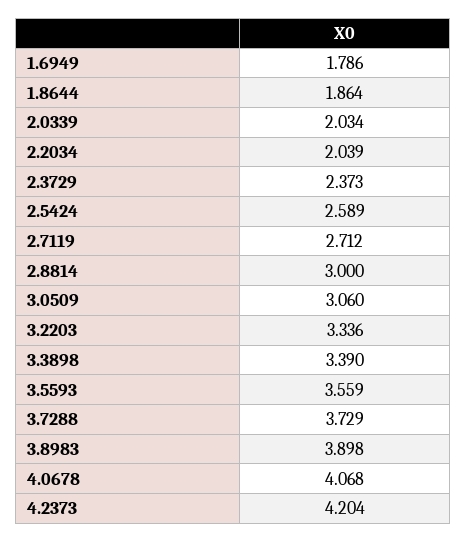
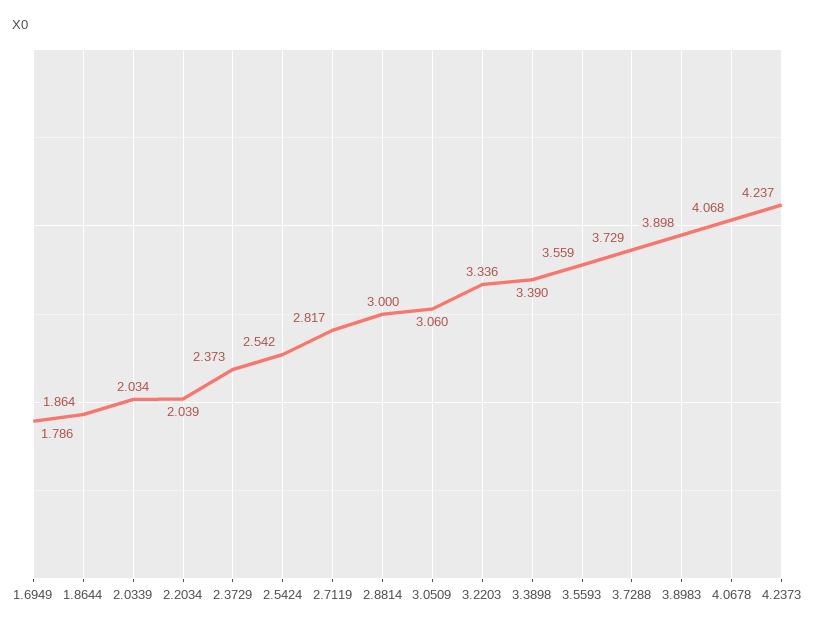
  {
    "1.6949": 1.786,
    "1.8644": 1.864,
    "2.0339": 2.034,
    "2.2034": 2.039,
    "2.3729": 2.373,
-   "2.5424": 2.589,
+   "2.5424": 2.542,
-   "2.7119": 2.712,
+   "2.7119": 2.817,
    "2.8814": 3,
    "3.0509": 3.06,
    "3.2203": 3.336,
    "3.3898": 3.39,
    "3.5593": 3.559,
    "3.7288": 3.729,
    "3.8983": 3.898,
    "4.0678": 4.068,
-   "4.2373": 4.204
+   "4.2373": 4.237
  }

